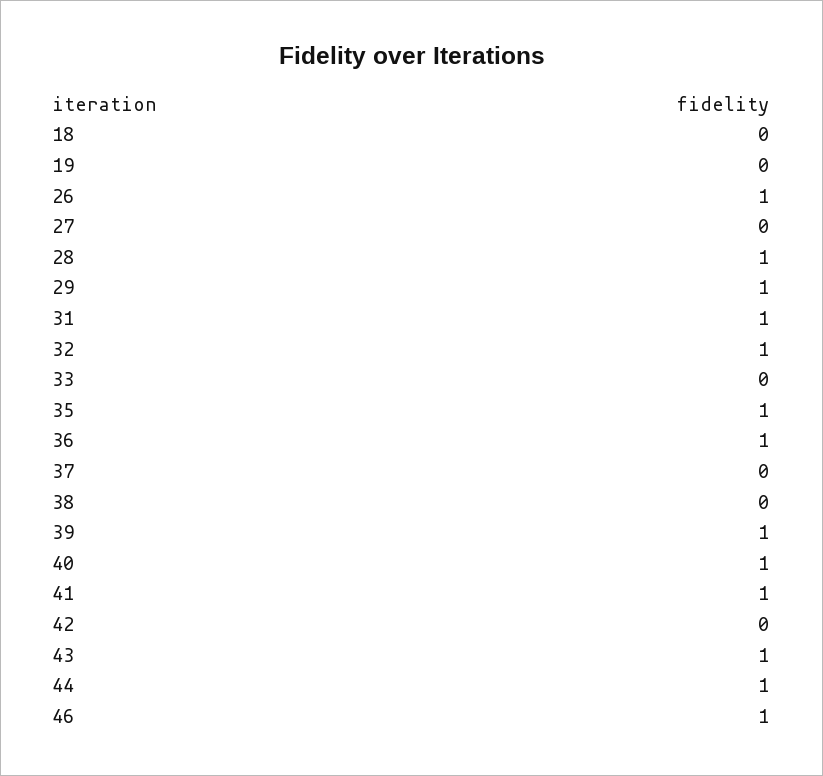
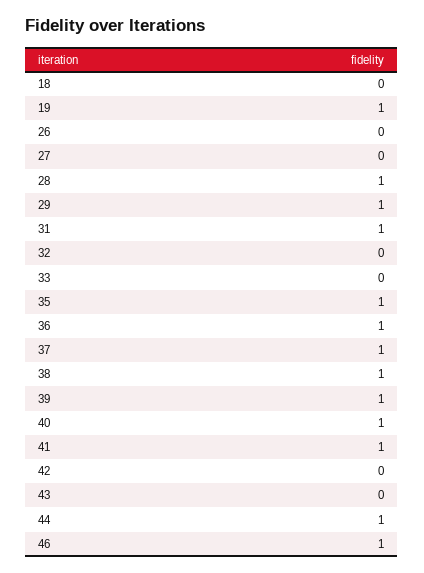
  {
    "18": 0,
-   "19": 0,
+   "19": 1,
-   "26": 1,
+   "26": 0,
    "27": 0,
    "28": 1,
    "29": 1,
    "31": 1,
-   "32": 1,
+   "32": 0,
    "33": 0,
    "35": 1,
    "36": 1,
-   "37": 0,
+   "37": 1,
-   "38": 0,
+   "38": 1,
    "39": 1,
    "40": 1,
    "41": 1,
    "42": 0,
-   "43": 1,
+   "43": 0,
    "44": 1,
    "46": 1
  }

